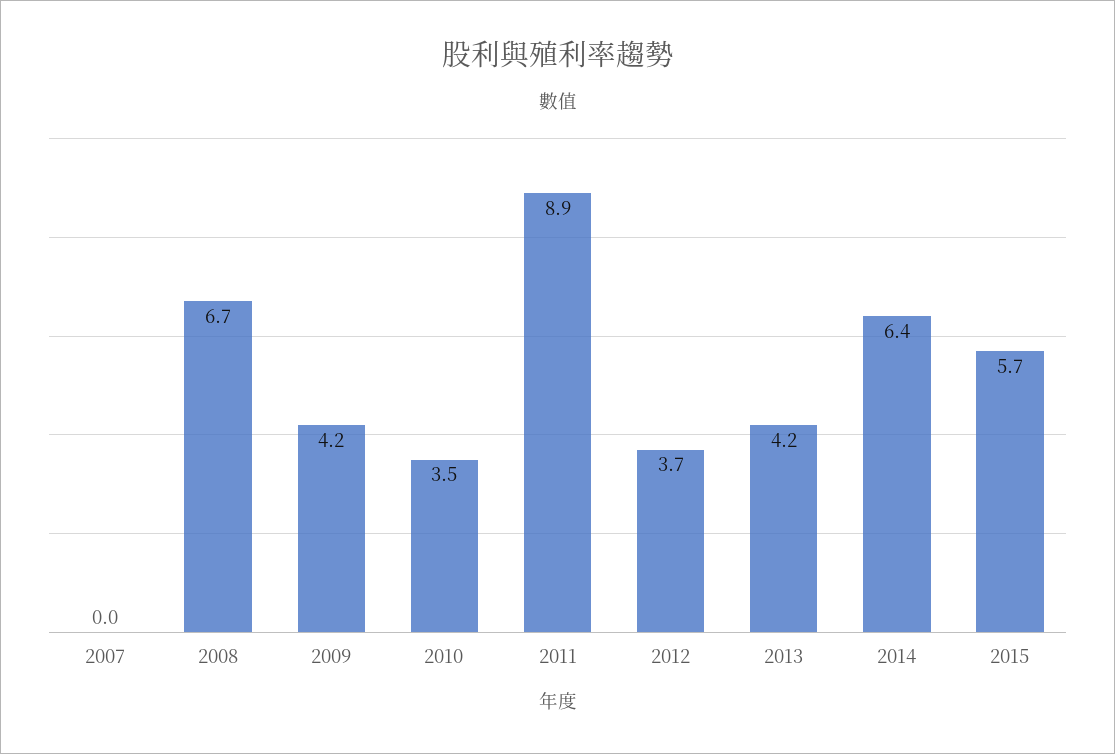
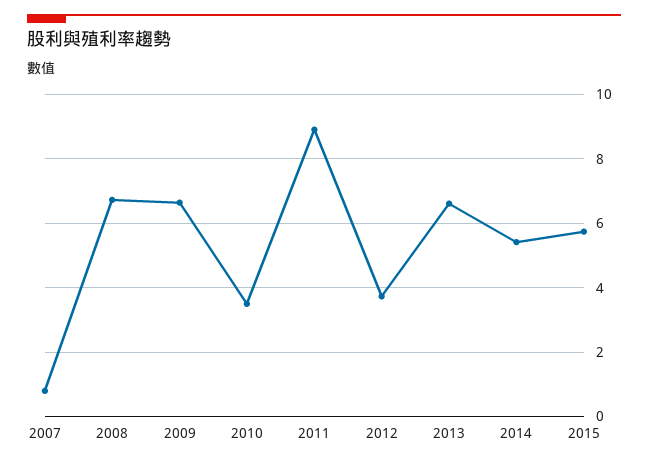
  {
-   "2007": 0,
+   "2007": 0.8,
    "2008": 6.7,
-   "2009": 4.2,
+   "2009": 6.6,
    "2010": 3.5,
    "2011": 8.9,
    "2012": 3.7,
-   "2013": 4.2,
+   "2013": 6.6,
-   "2014": 6.4,
+   "2014": 5.4,
    "2015": 5.7
  }

